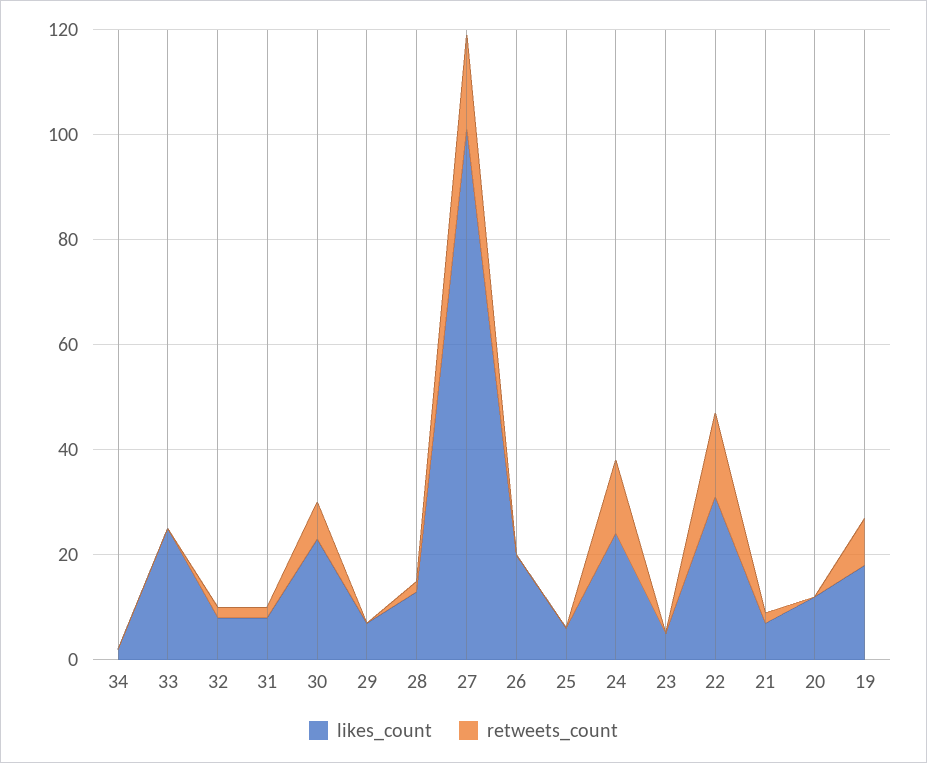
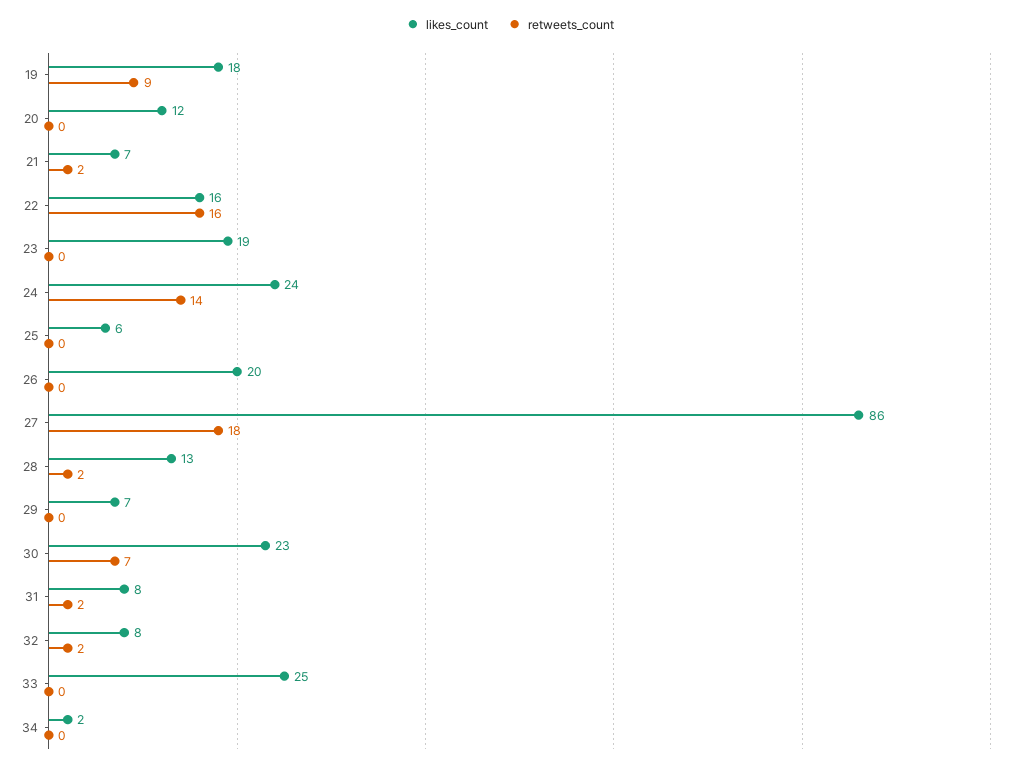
  {
    "likes_count": {
      "34": 2,
      "33": 25,
      "32": 8,
      "31": 8,
      "30": 23,
      "29": 7,
      "28": 13,
-     "27": 100,
+     "27": 86,
      "26": 20,
      "25": 6,
      "24": 24,
-     "23": 5,
+     "23": 19,
-     "22": 30,
+     "22": 16,
      "21": 7,
      "20": 12,
      "19": 18
    },
    "retweets_count": {
      "34": 0,
      "33": 0,
      "32": 2,
      "31": 2,
      "30": 7,
      "29": 0,
      "28": 2,
      "27": 18,
      "26": 0,
      "25": 0,
      "24": 14,
      "23": 0,
      "22": 16,
      "21": 2,
      "20": 0,
      "19": 9
    }
  }

